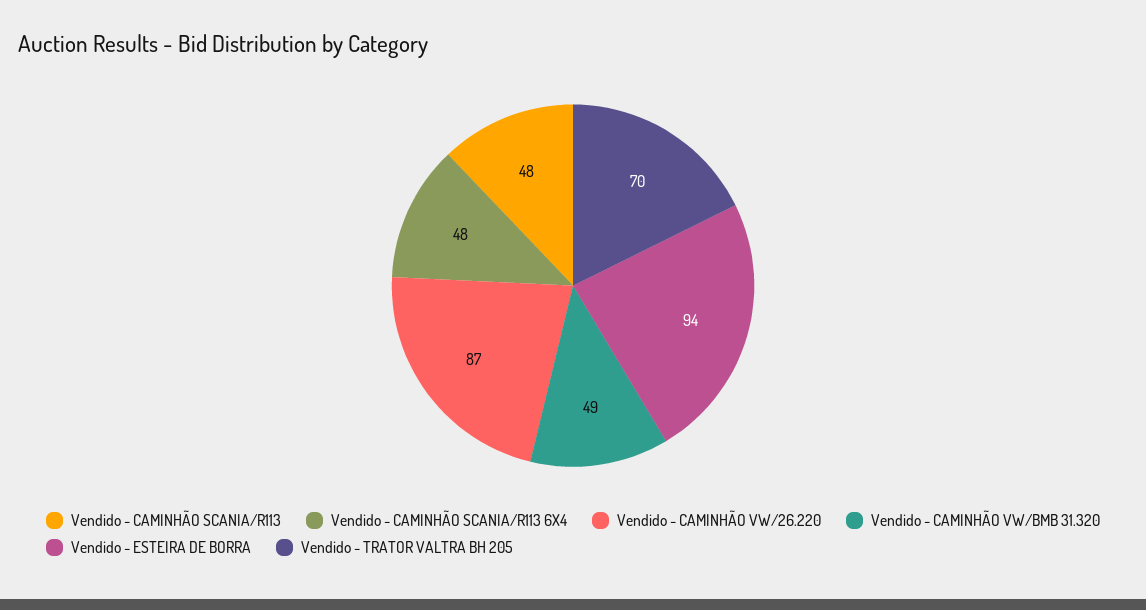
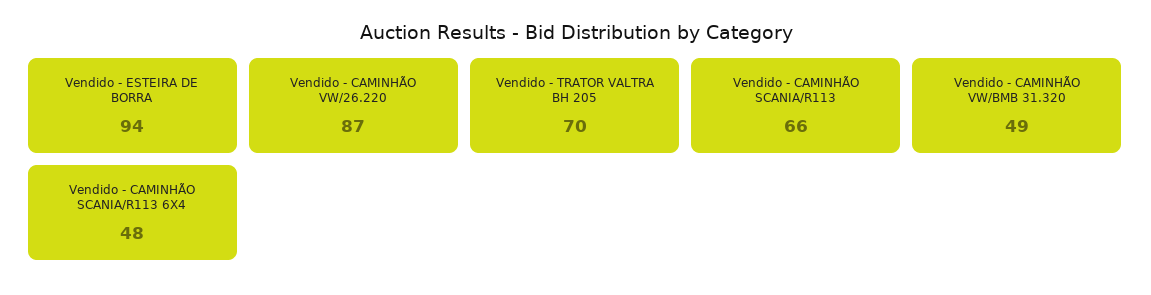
  {
-   "Vendido - CAMINHÃO SCANIA/R113": 48,
+   "Vendido - CAMINHÃO SCANIA/R113": 66,
    "Vendido - CAMINHÃO SCANIA/R113 6X4": 48,
    "Vendido - CAMINHÃO VW/26.220": 87,
    "Vendido - CAMINHÃO VW/BMB 31.320": 49,
    "Vendido - ESTEIRA DE BORRA": 94,
    "Vendido - TRATOR VALTRA BH 205": 70
  }

